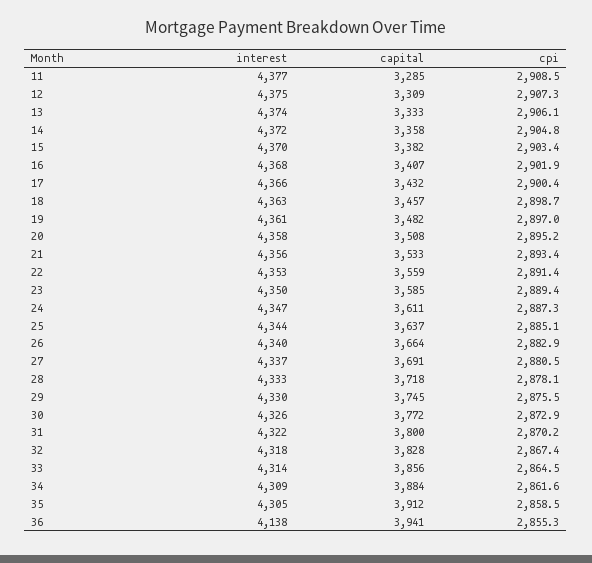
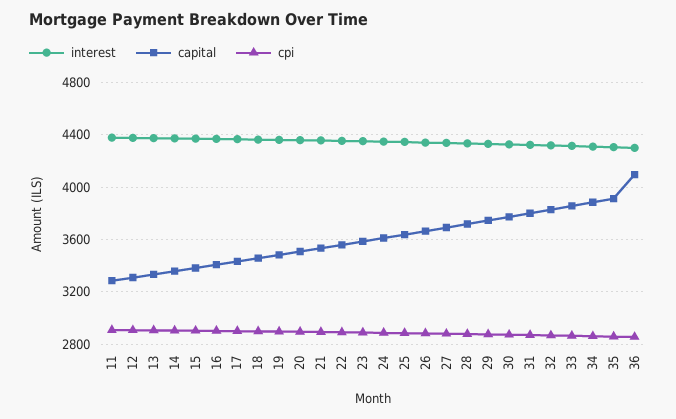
  {
    "interest": {
      "11": 4377,
      "12": 4375,
      "13": 4374,
      "14": 4372,
      "15": 4370,
      "16": 4368,
      "17": 4366,
      "18": 4363,
      "19": 4361,
      "20": 4358,
      "21": 4356,
      "22": 4353,
      "23": 4350,
      "24": 4347,
      "25": 4344,
      "26": 4340,
      "27": 4337,
      "28": 4333,
      "29": 4330,
      "30": 4326,
      "31": 4322,
      "32": 4318,
      "33": 4314,
      "34": 4309,
      "35": 4305,
-     "36": 4138
+     "36": 4300
    },
    "capital": {
      "11": 3285,
      "12": 3309,
      "13": 3333,
      "14": 3358,
      "15": 3382,
      "16": 3407,
      "17": 3432,
      "18": 3457,
      "19": 3482,
      "20": 3508,
      "21": 3533,
      "22": 3559,
      "23": 3585,
      "24": 3611,
      "25": 3637,
      "26": 3664,
      "27": 3691,
      "28": 3718,
      "29": 3745,
      "30": 3772,
      "31": 3800,
      "32": 3828,
      "33": 3856,
      "34": 3884,
      "35": 3912,
-     "36": 3941
+     "36": 4100
    },
    "cpi": {
      "11": 2908.5,
      "12": 2907.3,
      "13": 2906.1,
      "14": 2904.8,
      "15": 2903.4,
      "16": 2901.9,
      "17": 2900.4,
      "18": 2898.7,
      "19": 2897,
      "20": 2895.2,
      "21": 2893.4,
      "22": 2891.4,
      "23": 2889.4,
      "24": 2887.3,
      "25": 2885.1,
      "26": 2882.9,
      "27": 2880.5,
      "28": 2878.1,
      "29": 2875.5,
      "30": 2872.9,
      "31": 2870.2,
      "32": 2867.4,
      "33": 2864.5,
      "34": 2861.6,
      "35": 2858.5,
      "36": 2855.3
    }
  }

